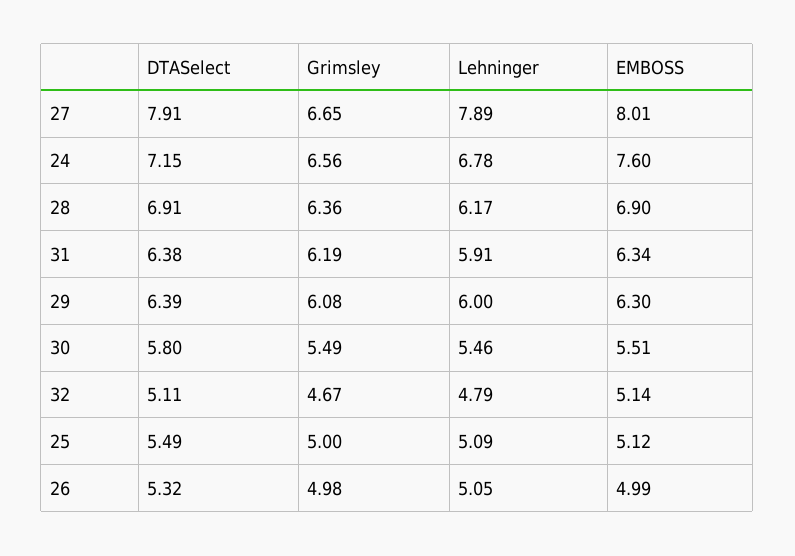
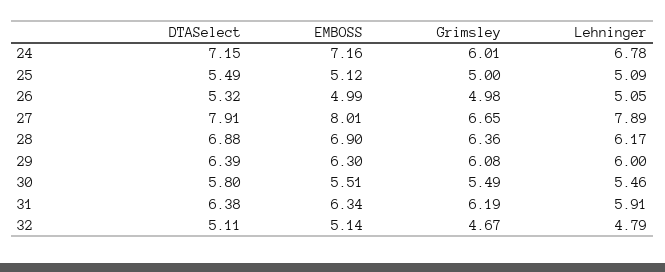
  {
    "DTASelect": {
      "27": 7.91,
      "24": 7.15,
-     "28": 6.91,
+     "28": 6.88,
      "31": 6.38,
      "29": 6.39,
      "30": 5.8,
      "32": 5.11,
      "25": 5.49,
      "26": 5.32
    },
    "Grimsley": {
      "27": 6.65,
-     "24": 6.56,
+     "24": 6.01,
      "28": 6.36,
      "31": 6.19,
      "29": 6.08,
      "30": 5.49,
      "32": 4.67,
      "25": 5,
      "26": 4.98
    },
    "Lehninger": {
      "27": 7.89,
      "24": 6.78,
      "28": 6.17,
      "31": 5.91,
      "29": 6,
      "30": 5.46,
      "32": 4.79,
      "25": 5.09,
      "26": 5.05
    },
    "EMBOSS": {
      "27": 8.01,
-     "24": 7.6,
+     "24": 7.16,
      "28": 6.9,
      "31": 6.34,
      "29": 6.3,
      "30": 5.51,
      "32": 5.14,
      "25": 5.12,
      "26": 4.99
    }
  }

